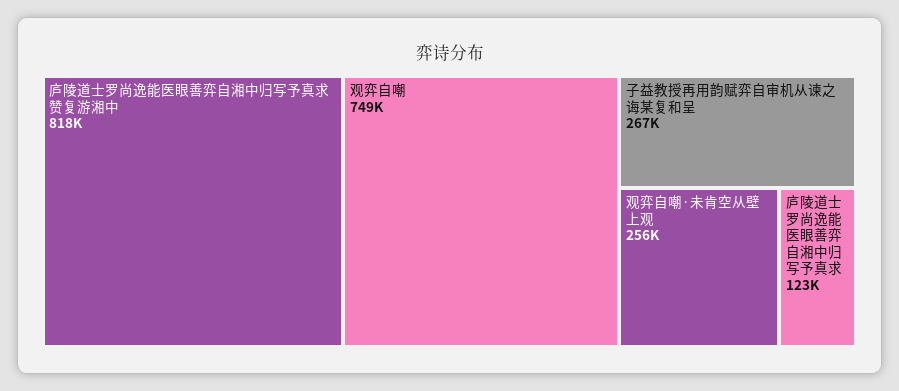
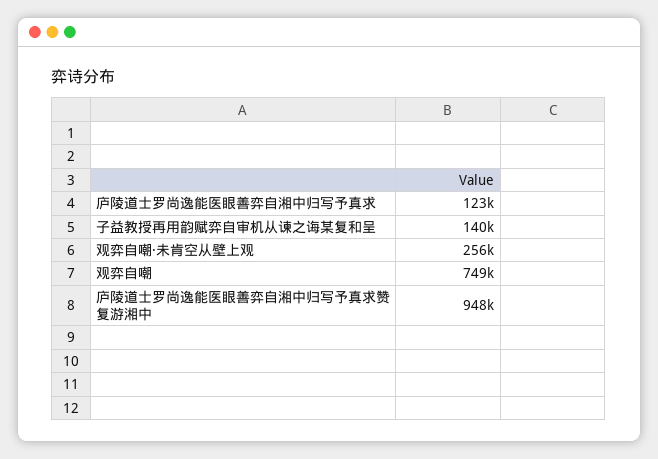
  {
-   "庐陵道士罗尚逸能医眼善弈自湘中归写予真求赞复游湘中": 818000,
+   "庐陵道士罗尚逸能医眼善弈自湘中归写予真求赞复游湘中": 948000,
    "观弈自嘲": 749000,
-   "子益教授再用韵赋弈自审机从谏之诲某复和呈": 267000,
+   "子益教授再用韵赋弈自审机从谏之诲某复和呈": 140000,
    "观弈自嘲·未肯空从壁上观": 256000,
    "庐陵道士罗尚逸能医眼善弈自湘中归写予真求": 123000
  }

